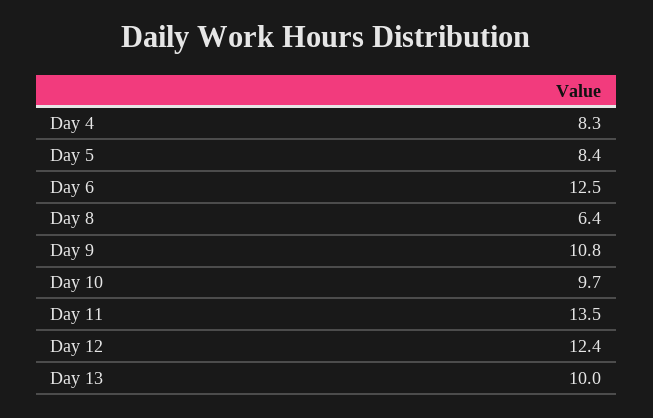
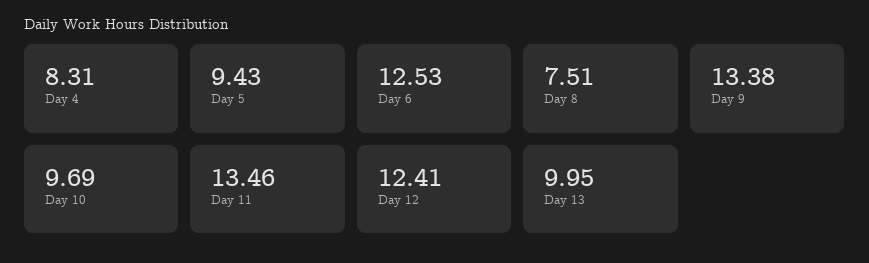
  {
    "Day 4": 8.31,
-   "Day 5": 8.4,
+   "Day 5": 9.43,
    "Day 6": 12.53,
-   "Day 8": 6.4,
+   "Day 8": 7.51,
-   "Day 9": 10.8,
+   "Day 9": 13.38,
    "Day 10": 9.69,
    "Day 11": 13.46,
    "Day 12": 12.41,
    "Day 13": 9.95
  }

